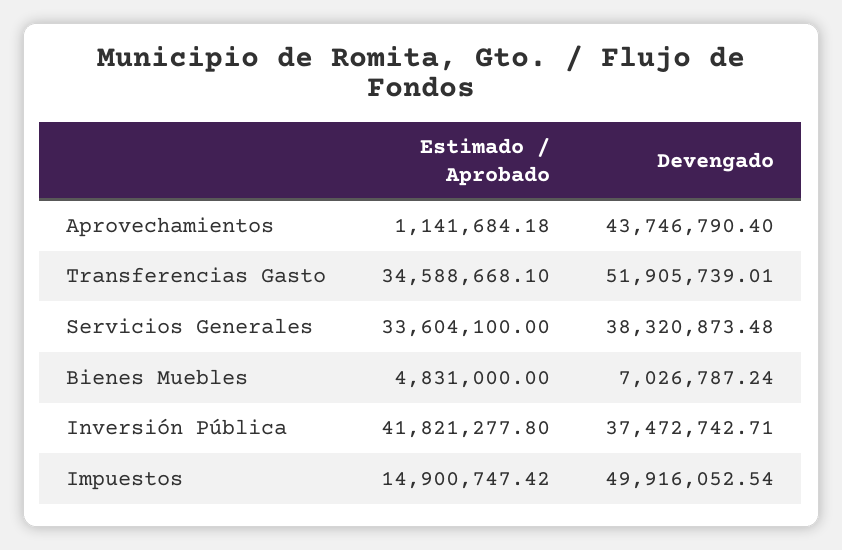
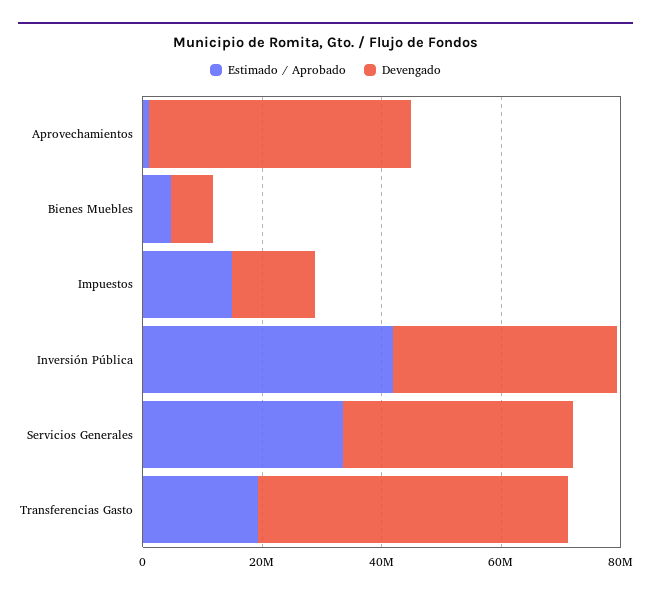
  {
    "Estimado / Aprobado": {
      "Aprovechamientos": 1141684.18,
-     "Transferencias Gasto": 34588668.1,
+     "Transferencias Gasto": 20000000,
      "Servicios Generales": 33604100,
      "Bienes Muebles": 4831000,
      "Inversión Pública": 41821277.8,
      "Impuestos": 14900747.42
    },
    "Devengado": {
      "Aprovechamientos": 43746790.4,
      "Transferencias Gasto": 51905739.01,
      "Servicios Generales": 38320873.48,
      "Bienes Muebles": 7026787.24,
      "Inversión Pública": 37472742.71,
-     "Impuestos": 49916052.54
+     "Impuestos": 15000000
    }
  }

